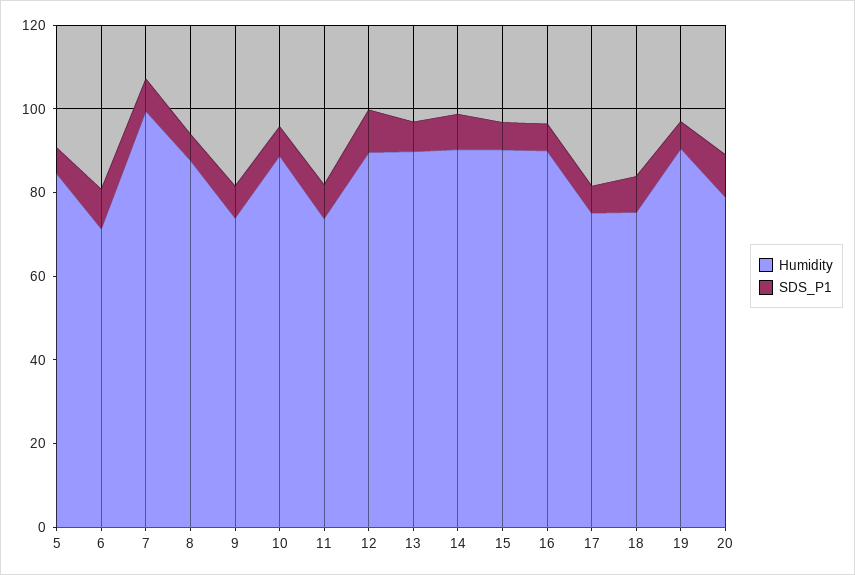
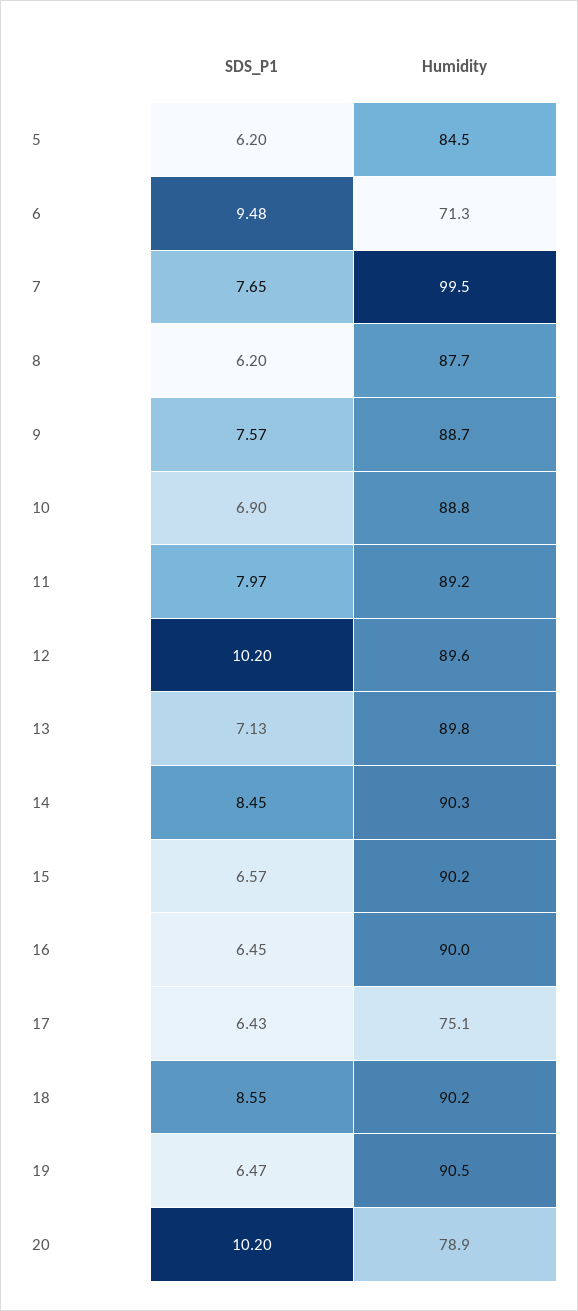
  {
    "Humidity": {
      "5": 84.5,
      "6": 71.3,
      "7": 99.5,
      "8": 87.7,
-     "9": 75,
+     "9": 88.7,
      "10": 88.8,
-     "11": 75,
+     "11": 89.2,
      "12": 89.6,
      "13": 89.8,
      "14": 90.3,
      "15": 90.2,
      "16": 90,
      "17": 75.1,
-     "18": 75,
+     "18": 90.2,
      "19": 90.5,
      "20": 78.9
    },
    "SDS_P1": {
      "5": 6.2,
      "6": 9.48,
      "7": 7.65,
      "8": 6.2,
      "9": 7.57,
      "10": 6.9,
      "11": 7.97,
      "12": 10.2,
      "13": 7.13,
      "14": 8.45,
      "15": 6.57,
      "16": 6.45,
      "17": 6.43,
      "18": 8.55,
      "19": 6.47,
      "20": 10.2
    }
  }

